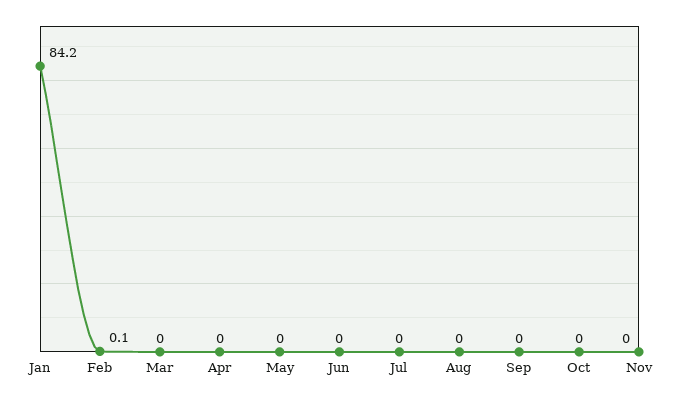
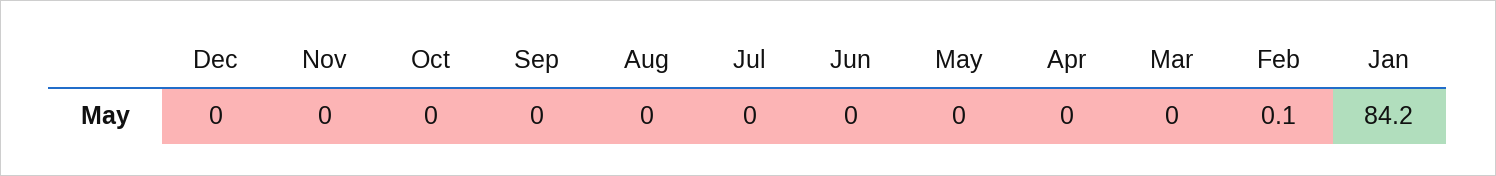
  {
    "Jan": 84.2,
    "Feb": 0.1,
    "Mar": 0,
    "Apr": 0,
    "May": 0,
    "Jun": 0,
    "Jul": 0,
    "Aug": 0,
    "Sep": 0,
    "Oct": 0,
-   "Nov": 0
+   "Nov": 0,
+   "Dec": 0
  }

